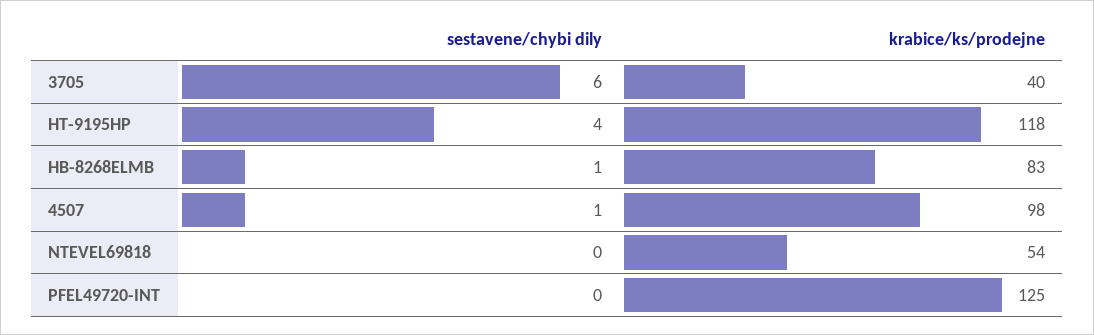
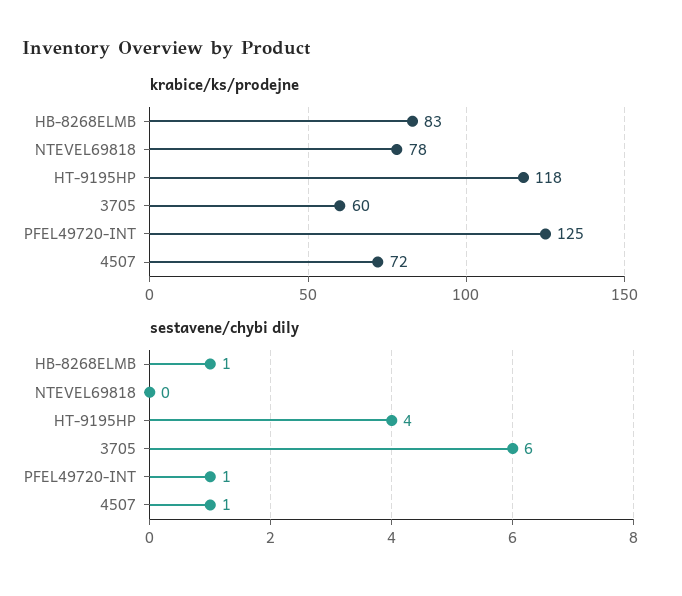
  {
    "sestavene/chybi dily": {
      "3705": 6,
      "HT-9195HP": 4,
      "HB-8268ELMB": 1,
      "4507": 1,
      "NTEVEL69818": 0,
-     "PFEL49720-INT": 0
+     "PFEL49720-INT": 1
    },
    "krabice/ks/prodejne": {
-     "3705": 40,
+     "3705": 60,
      "HT-9195HP": 118,
      "HB-8268ELMB": 83,
-     "4507": 98,
+     "4507": 72,
-     "NTEVEL69818": 54,
+     "NTEVEL69818": 78,
      "PFEL49720-INT": 125
    }
  }

